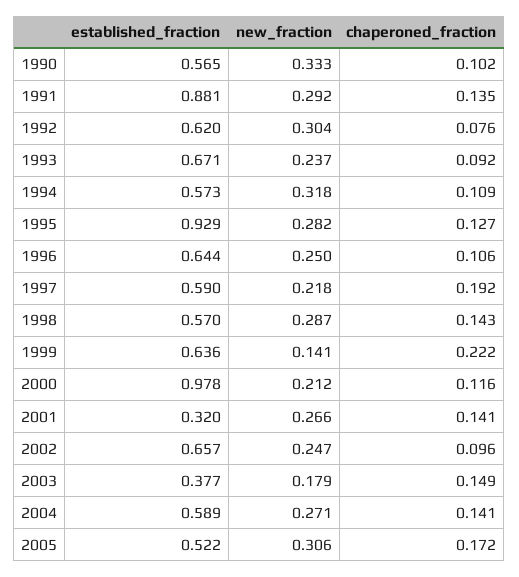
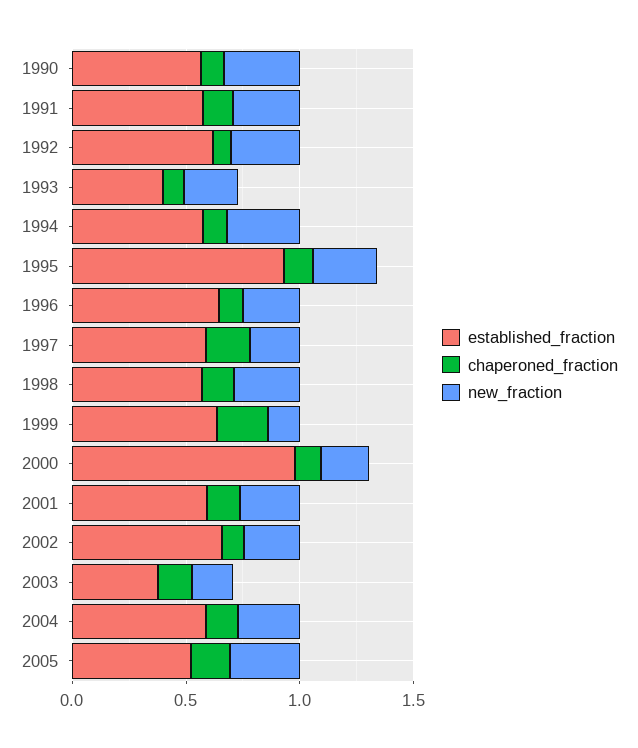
  {
    "established_fraction": {
      "1990": 0.565,
-     "1991": 0.881,
+     "1991": 0.6,
      "1992": 0.62,
-     "1993": 0.671,
+     "1993": 0.4,
      "1994": 0.573,
      "1995": 0.929,
      "1996": 0.644,
      "1997": 0.59,
      "1998": 0.57,
      "1999": 0.636,
      "2000": 0.978,
-     "2001": 0.32,
+     "2001": 0.6,
      "2002": 0.657,
      "2003": 0.377,
      "2004": 0.589,
      "2005": 0.522
    },
    "new_fraction": {
      "1990": 0.333,
      "1991": 0.292,
      "1992": 0.304,
      "1993": 0.237,
      "1994": 0.318,
      "1995": 0.282,
      "1996": 0.25,
      "1997": 0.218,
      "1998": 0.287,
      "1999": 0.141,
      "2000": 0.212,
      "2001": 0.266,
      "2002": 0.247,
      "2003": 0.179,
      "2004": 0.271,
      "2005": 0.306
    },
    "chaperoned_fraction": {
      "1990": 0.102,
      "1991": 0.135,
      "1992": 0.076,
      "1993": 0.092,
      "1994": 0.109,
      "1995": 0.127,
      "1996": 0.106,
      "1997": 0.192,
      "1998": 0.143,
      "1999": 0.222,
      "2000": 0.116,
      "2001": 0.141,
      "2002": 0.096,
      "2003": 0.149,
      "2004": 0.141,
      "2005": 0.172
    }
  }

